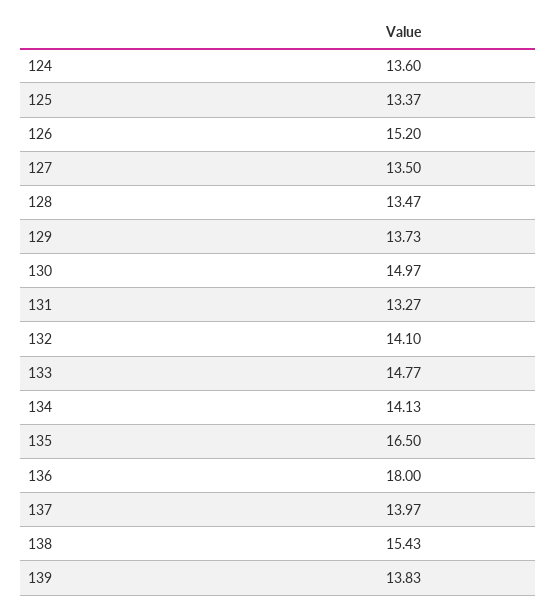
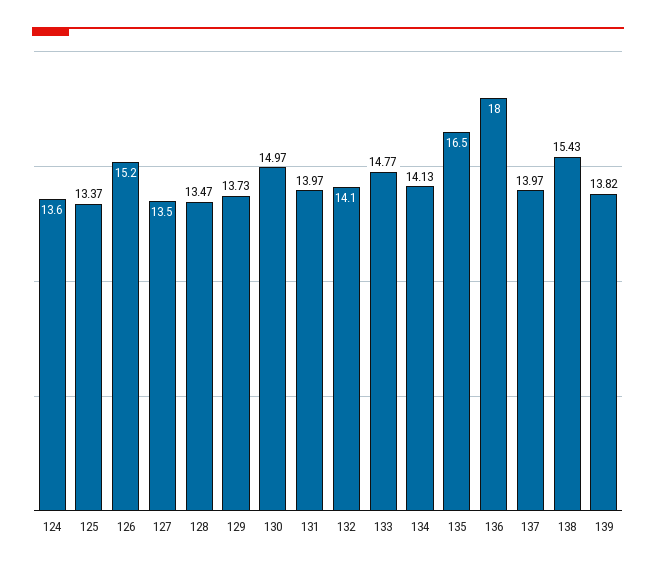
  {
    "124": 13.6,
    "125": 13.37,
    "126": 15.2,
    "127": 13.5,
    "128": 13.47,
    "129": 13.73,
    "130": 14.97,
-   "131": 13.27,
+   "131": 13.97,
    "132": 14.1,
    "133": 14.77,
    "134": 14.13,
    "135": 16.5,
    "136": 18,
    "137": 13.97,
    "138": 15.43,
-   "139": 13.83
+   "139": 13.82
  }

